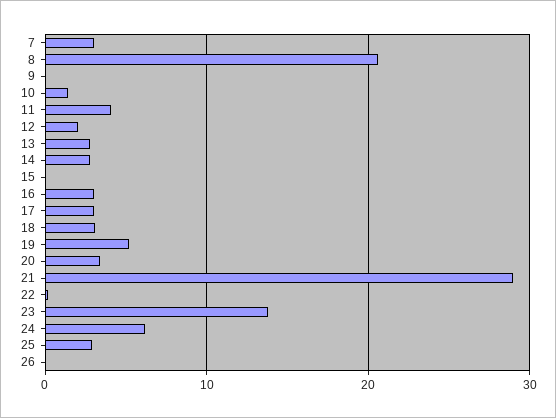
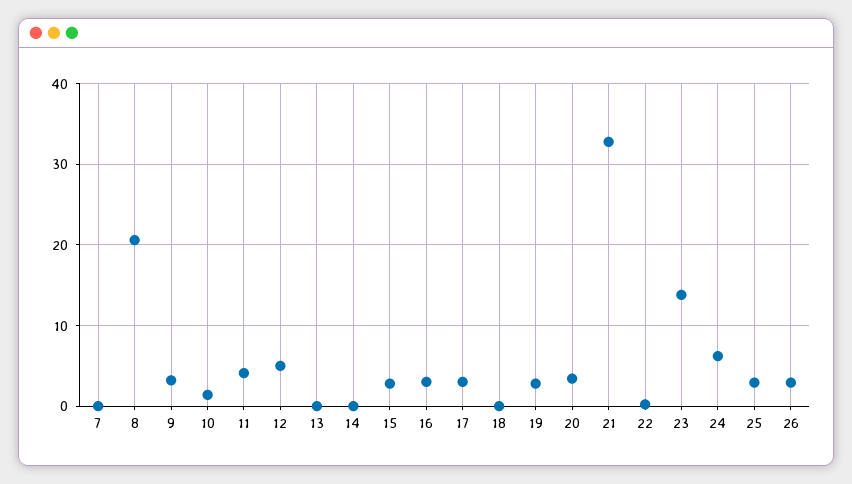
  {
-   "7": 3,
+   "7": 0,
    "8": 21,
-   "9": 0,
+   "9": 3,
    "10": 1,
    "11": 4,
-   "12": 2,
+   "12": 5,
-   "13": 3,
+   "13": 0,
-   "14": 3,
+   "14": 0,
-   "15": 0,
+   "15": 3,
    "16": 3,
    "17": 3,
-   "18": 3,
+   "18": 0,
-   "19": 5,
+   "19": 3,
    "20": 3,
-   "21": 29,
+   "21": 33,
    "22": 0,
    "23": 14,
    "24": 6,
    "25": 3,
-   "26": 0
+   "26": 3
  }

